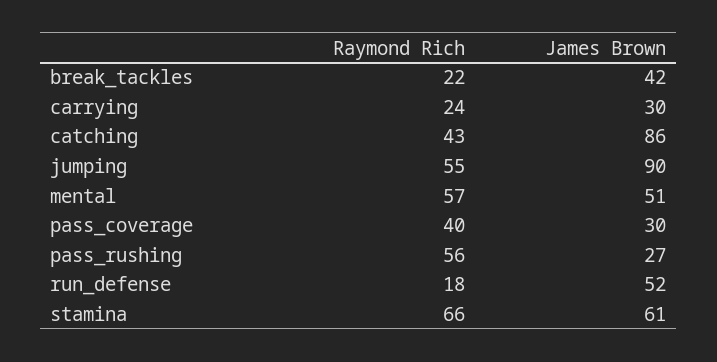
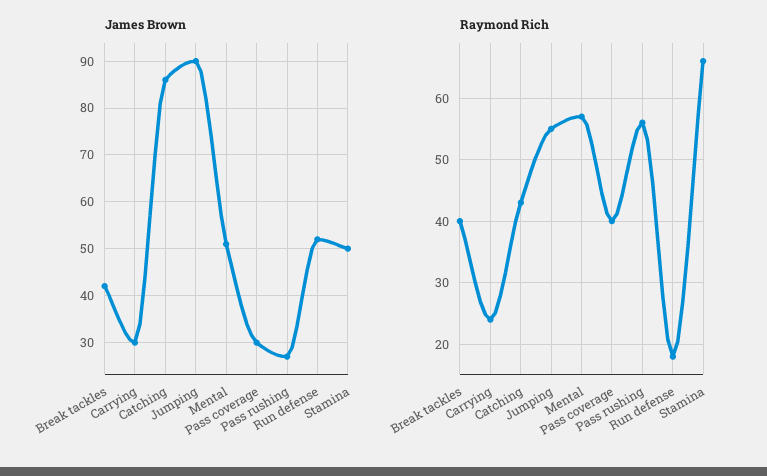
  {
    "Raymond Rich": {
-     "break_tackles": 22,
+     "break_tackles": 40,
      "carrying": 24,
      "catching": 43,
      "jumping": 55,
      "mental": 57,
      "pass_coverage": 40,
      "pass_rushing": 56,
      "run_defense": 18,
      "stamina": 66
    },
    "James Brown": {
      "break_tackles": 42,
      "carrying": 30,
      "catching": 86,
      "jumping": 90,
      "mental": 51,
      "pass_coverage": 30,
      "pass_rushing": 27,
      "run_defense": 52,
-     "stamina": 61
+     "stamina": 50
    }
  }

